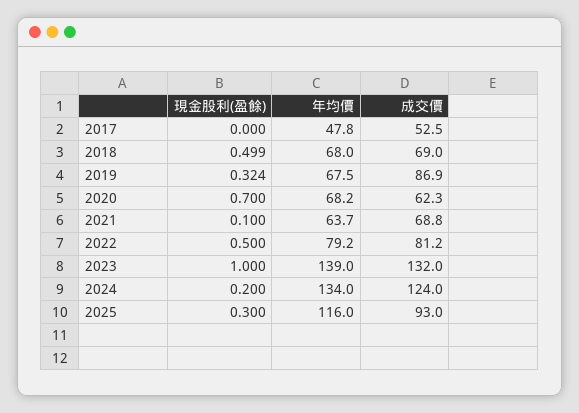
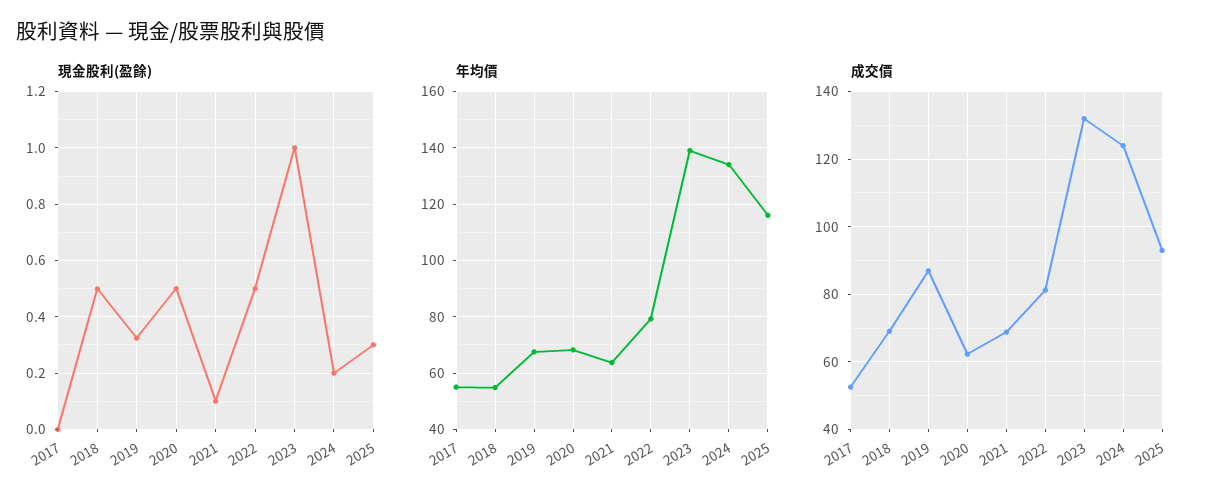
  {
    "現金股利(盈餘)": {
      "2017": 0,
      "2018": 0.499,
      "2019": 0.324,
-     "2020": 0.7,
+     "2020": 0.5,
      "2021": 0.1,
      "2022": 0.5,
      "2023": 1,
      "2024": 0.2,
      "2025": 0.3
    },
    "年均價": {
-     "2017": 47.8,
+     "2017": 55,
-     "2018": 68,
+     "2018": 55,
      "2019": 67.5,
      "2020": 68.2,
      "2021": 63.7,
      "2022": 79.2,
      "2023": 139,
      "2024": 134,
      "2025": 116
    },
    "成交價": {
      "2017": 52.5,
      "2018": 69,
      "2019": 86.9,
      "2020": 62.3,
      "2021": 68.8,
      "2022": 81.2,
      "2023": 132,
      "2024": 124,
      "2025": 93
    }
  }

